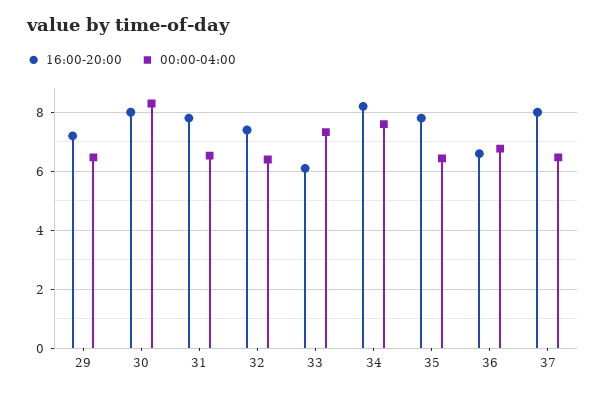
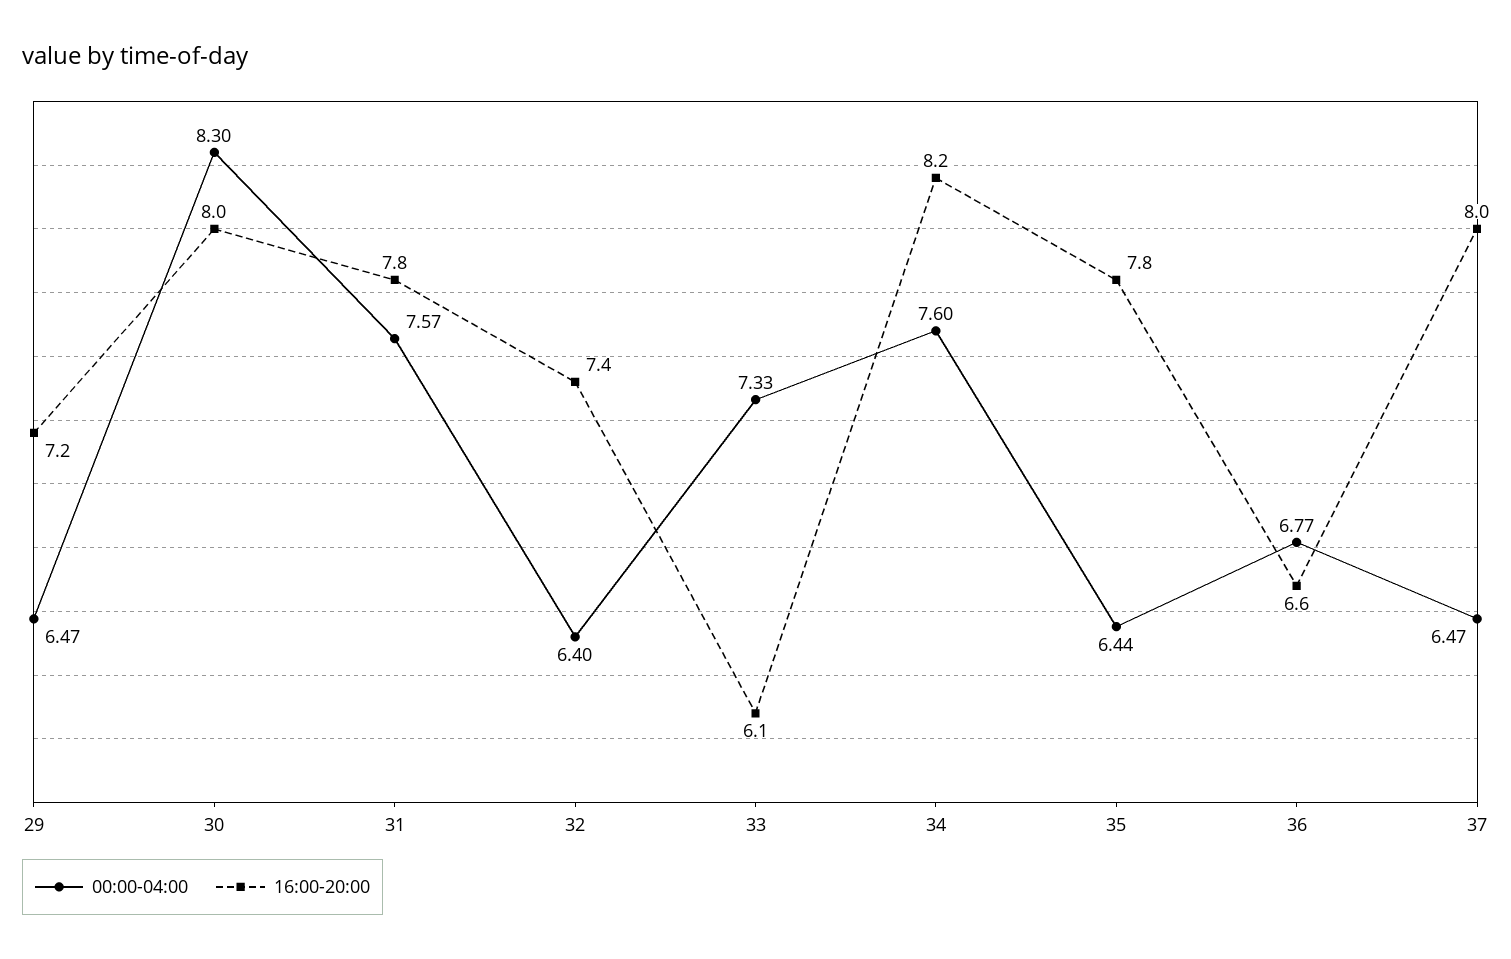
  {
    "16:00-20:00": {
      "29": 7.2,
      "30": 8,
      "31": 7.8,
      "32": 7.4,
      "33": 6.1,
      "34": 8.2,
      "35": 7.8,
      "36": 6.6,
      "37": 8
    },
    "00:00-04:00": {
      "29": 6.47,
      "30": 8.3,
-     "31": 6.5,
+     "31": 7.57,
      "32": 6.4,
      "33": 7.33,
      "34": 7.6,
      "35": 6.44,
      "36": 6.77,
      "37": 6.47
    }
  }

